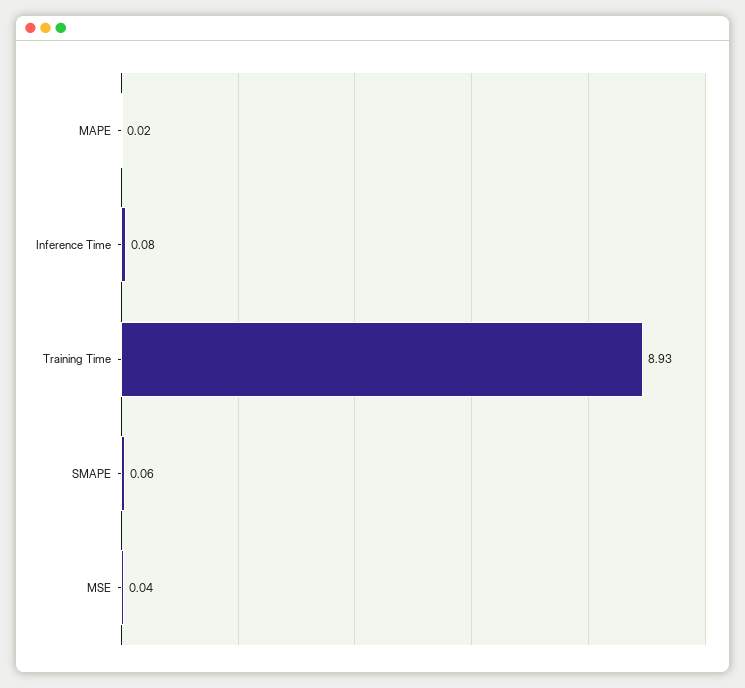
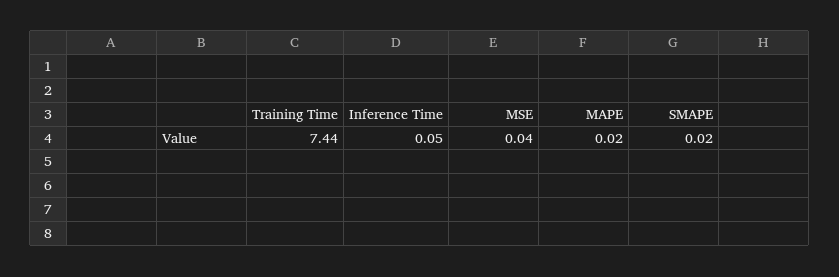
  {
    "MAPE": 0.02,
-   "Inference Time": 0.08,
+   "Inference Time": 0.05,
-   "Training Time": 8.93,
+   "Training Time": 7.44,
-   "SMAPE": 0.06,
+   "SMAPE": 0.02,
    "MSE": 0.04
  }

